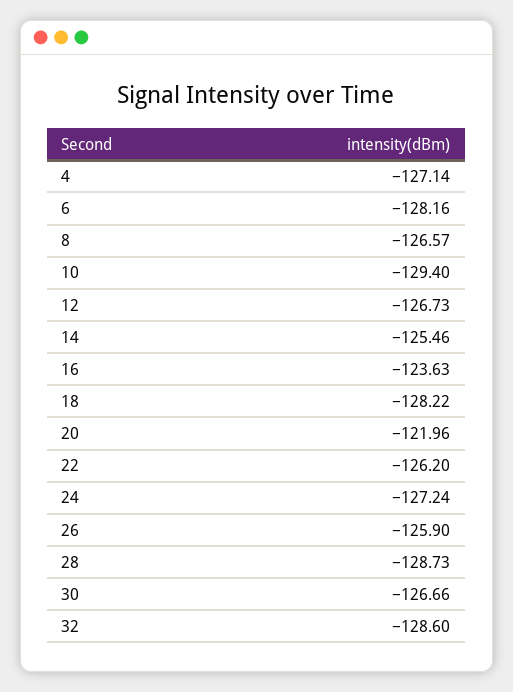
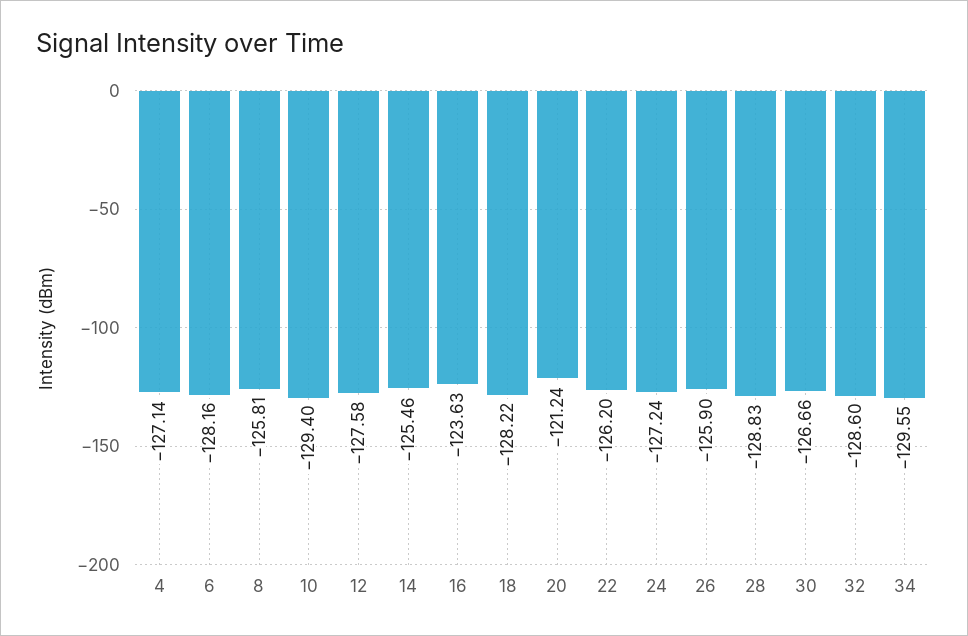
  {
    "4": -127.14,
    "6": -128.16,
-   "8": -126.57,
+   "8": -125.81,
    "10": -129.4,
-   "12": -126.73,
+   "12": -127.58,
    "14": -125.46,
    "16": -123.63,
    "18": -128.22,
-   "20": -121.96,
+   "20": -121.24,
    "22": -126.2,
    "24": -127.24,
    "26": -125.9,
-   "28": -128.73,
+   "28": -128.83,
    "30": -126.66,
-   "32": -128.6
+   "32": -128.6,
+   "34": -129.55
  }

